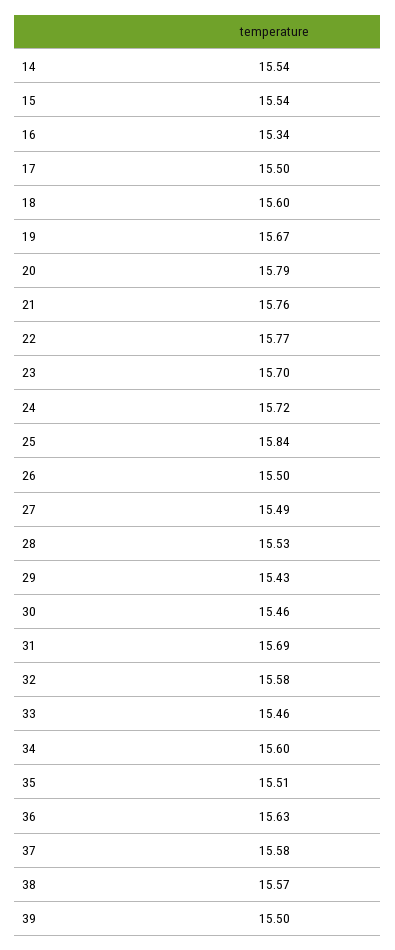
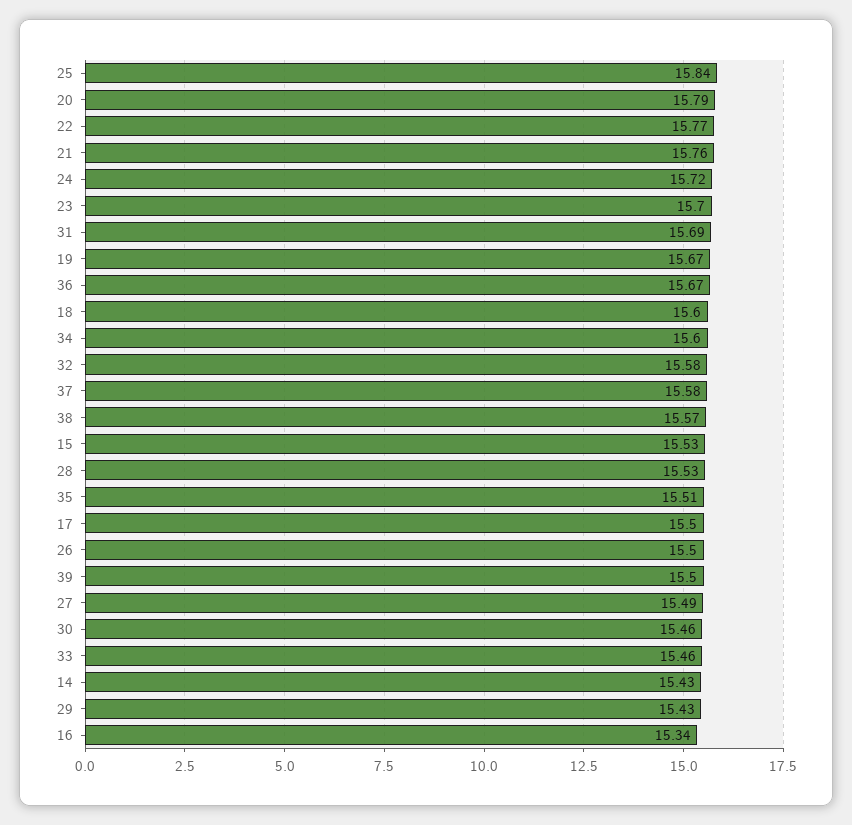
  {
-   "14": 15.54,
+   "14": 15.43,
-   "15": 15.54,
+   "15": 15.53,
    "16": 15.34,
    "17": 15.5,
    "18": 15.6,
    "19": 15.67,
    "20": 15.79,
    "21": 15.76,
    "22": 15.77,
    "23": 15.7,
    "24": 15.72,
    "25": 15.84,
    "26": 15.5,
    "27": 15.49,
    "28": 15.53,
    "29": 15.43,
    "30": 15.46,
    "31": 15.69,
    "32": 15.58,
    "33": 15.46,
    "34": 15.6,
    "35": 15.51,
-   "36": 15.63,
+   "36": 15.67,
    "37": 15.58,
    "38": 15.57,
    "39": 15.5
  }

